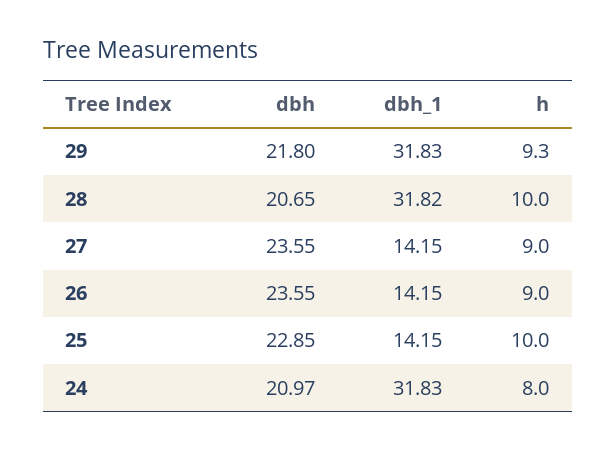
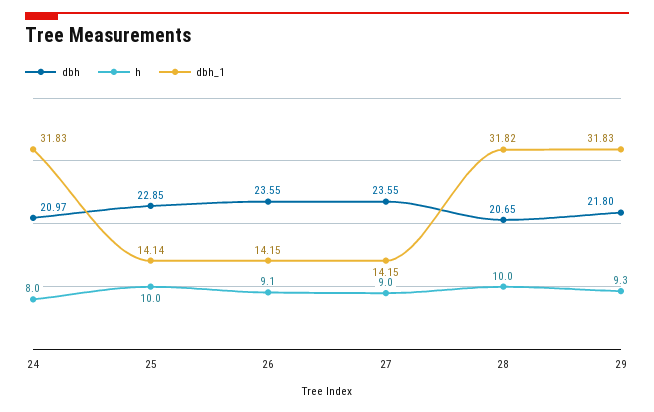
  {
    "dbh": {
      "29": 21.8,
      "28": 20.65,
      "27": 23.55,
      "26": 23.55,
      "25": 22.85,
      "24": 20.97
    },
    "dbh_1": {
      "29": 31.83,
      "28": 31.82,
      "27": 14.15,
      "26": 14.15,
-     "25": 14.15,
+     "25": 14.14,
      "24": 31.83
    },
    "h": {
      "29": 9.3,
      "28": 10,
      "27": 9,
-     "26": 9,
+     "26": 9.1,
      "25": 10,
      "24": 8
    }
  }

